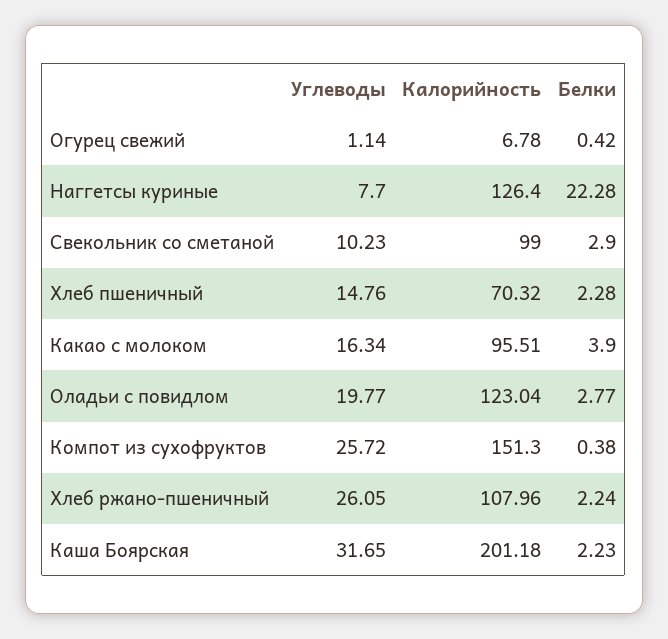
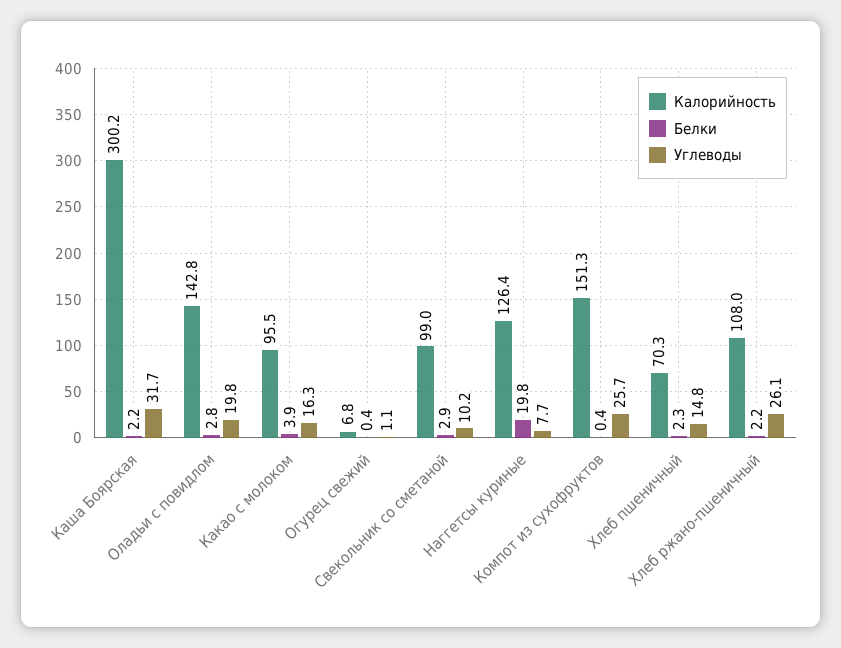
  {
    "Углеводы": {
      "Огурец свежий": 1.14,
      "Наггетсы куриные": 7.7,
      "Свекольник со сметаной": 10.23,
      "Хлеб пшеничный": 14.76,
      "Какао с молоком": 16.34,
      "Оладьи с повидлом": 19.77,
      "Компот из сухофруктов": 25.72,
      "Хлеб ржано-пшеничный": 26.05,
      "Каша Боярская": 31.65
    },
    "Калорийность": {
      "Огурец свежий": 6.78,
      "Наггетсы куриные": 126.4,
      "Свекольник со сметаной": 99,
      "Хлеб пшеничный": 70.32,
      "Какао с молоком": 95.51,
-     "Оладьи с повидлом": 123.04,
+     "Оладьи с повидлом": 142.8,
      "Компот из сухофруктов": 151.3,
      "Хлеб ржано-пшеничный": 107.96,
-     "Каша Боярская": 201.18
+     "Каша Боярская": 300.2
    },
    "Белки": {
      "Огурец свежий": 0.42,
-     "Наггетсы куриные": 22.28,
+     "Наггетсы куриные": 19.8,
      "Свекольник со сметаной": 2.9,
      "Хлеб пшеничный": 2.28,
      "Какао с молоком": 3.9,
      "Оладьи с повидлом": 2.77,
      "Компот из сухофруктов": 0.38,
      "Хлеб ржано-пшеничный": 2.24,
      "Каша Боярская": 2.23
    }
  }

